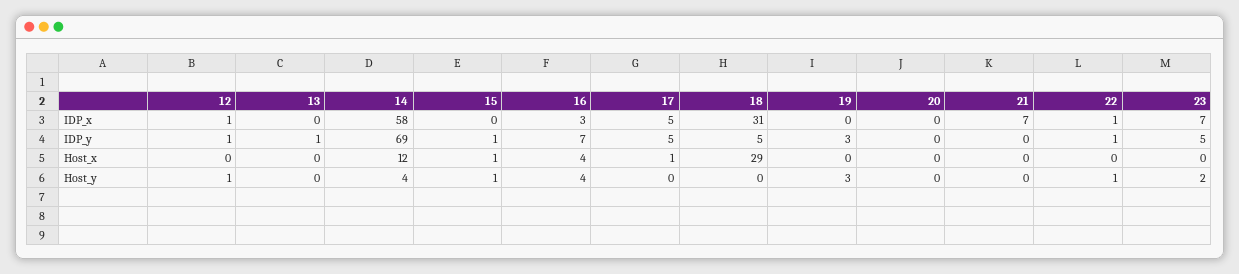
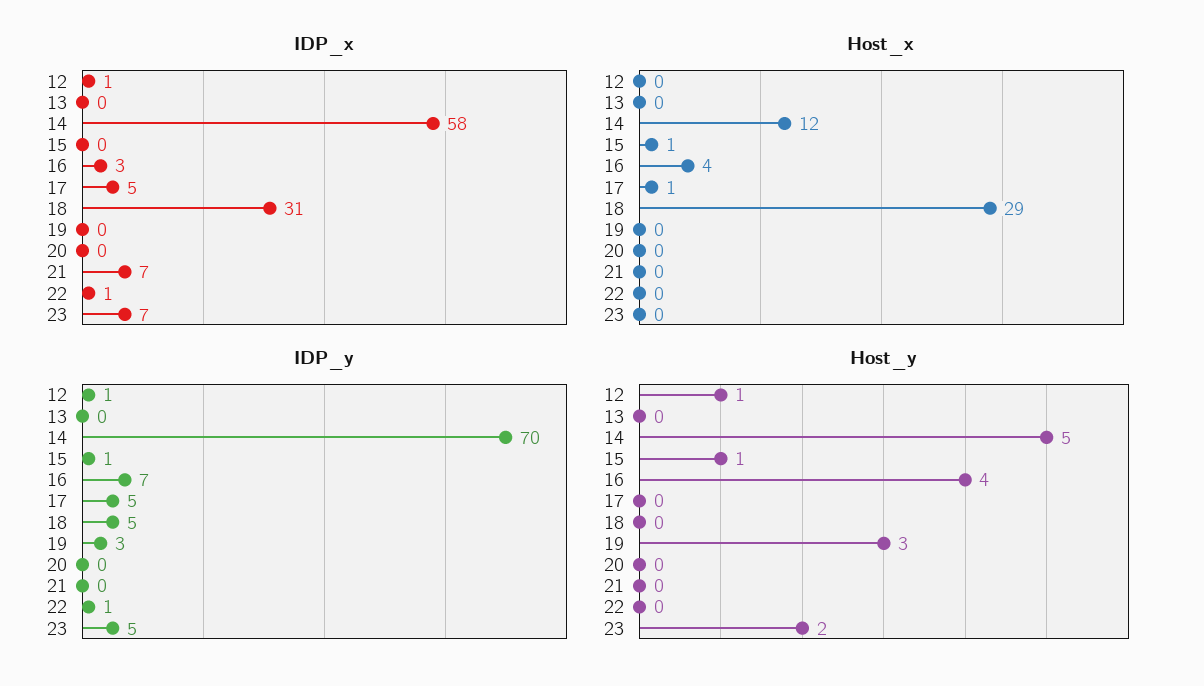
  {
    "IDP_x": {
      "12": 1,
      "13": 0,
      "14": 58,
      "15": 0,
      "16": 3,
      "17": 5,
      "18": 31,
      "19": 0,
      "20": 0,
      "21": 7,
      "22": 1,
      "23": 7
    },
    "IDP_y": {
      "12": 1,
-     "13": 1,
+     "13": 0,
-     "14": 69,
+     "14": 70,
      "15": 1,
      "16": 7,
      "17": 5,
      "18": 5,
      "19": 3,
      "20": 0,
      "21": 0,
      "22": 1,
      "23": 5
    },
    "Host_x": {
      "12": 0,
      "13": 0,
      "14": 12,
      "15": 1,
      "16": 4,
      "17": 1,
      "18": 29,
      "19": 0,
      "20": 0,
      "21": 0,
      "22": 0,
      "23": 0
    },
    "Host_y": {
      "12": 1,
      "13": 0,
-     "14": 4,
+     "14": 5,
      "15": 1,
      "16": 4,
      "17": 0,
      "18": 0,
      "19": 3,
      "20": 0,
      "21": 0,
-     "22": 1,
+     "22": 0,
      "23": 2
    }
  }

